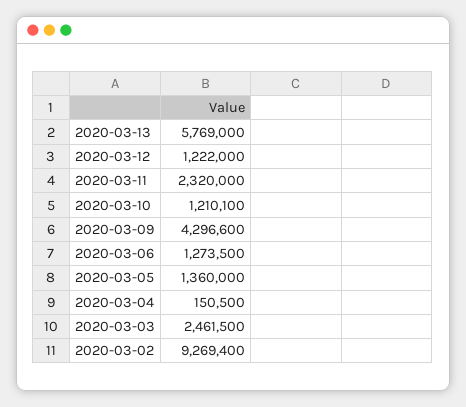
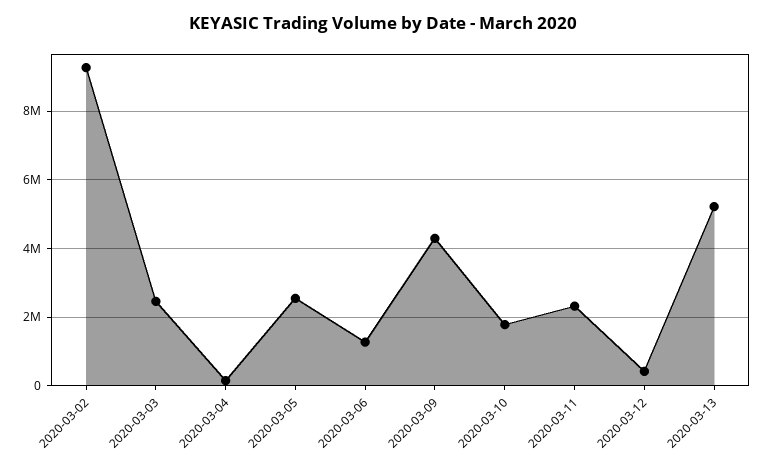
  {
-   "2020-03-13": 5769000,
+   "2020-03-13": 5200000,
-   "2020-03-12": 1222000,
+   "2020-03-12": 400000,
    "2020-03-11": 2320000,
-   "2020-03-10": 1210100,
+   "2020-03-10": 1800000,
    "2020-03-09": 4296600,
    "2020-03-06": 1273500,
-   "2020-03-05": 1360000,
+   "2020-03-05": 2600000,
    "2020-03-04": 150500,
    "2020-03-03": 2461500,
    "2020-03-02": 9269400
  }

